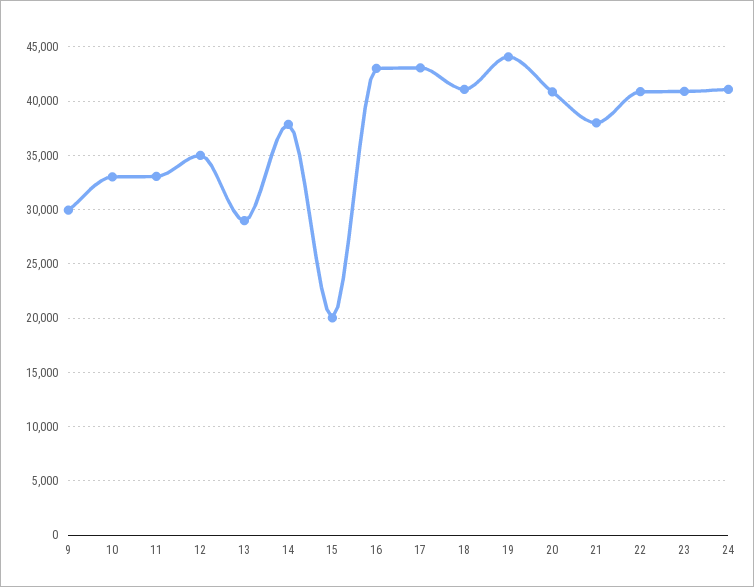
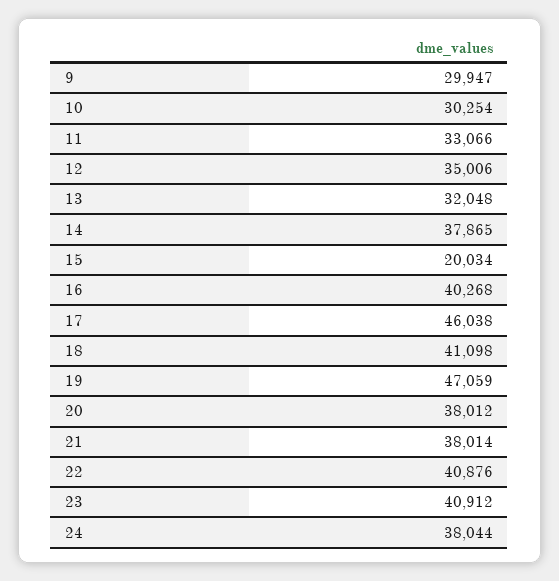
  {
    "9": 29947,
-   "10": 33000,
+   "10": 30254,
    "11": 33066,
    "12": 35006,
-   "13": 29000,
+   "13": 32048,
    "14": 37865,
    "15": 20034,
-   "16": 43000,
+   "16": 40268,
-   "17": 43000,
+   "17": 46038,
    "18": 41098,
-   "19": 44000,
+   "19": 47059,
-   "20": 41000,
+   "20": 38012,
    "21": 38014,
    "22": 40876,
    "23": 40912,
-   "24": 41000
+   "24": 38044
  }

